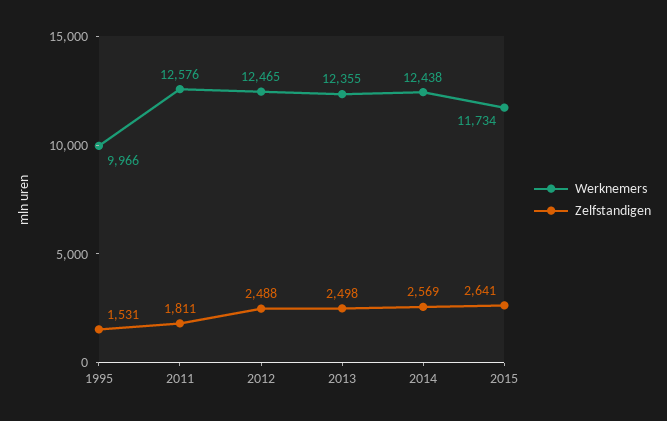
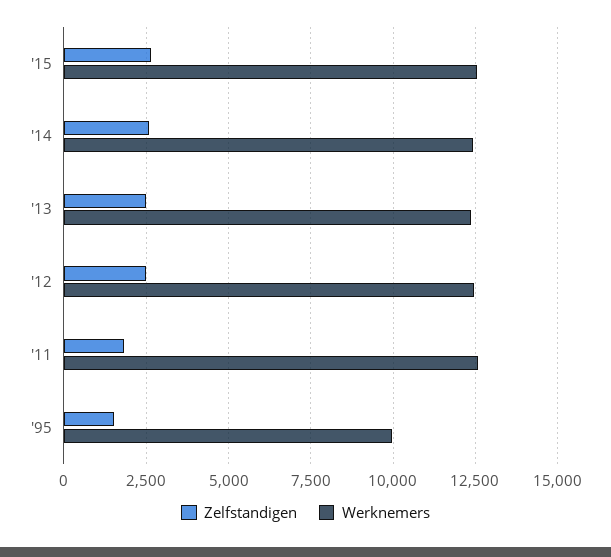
  {
    "Werknemers": {
      "1995": 9966,
      "2011": 12576,
      "2012": 12465,
      "2013": 12355,
      "2014": 12438,
-     "2015": 11734
+     "2015": 12500
    },
    "Zelfstandigen": {
      "1995": 1531,
      "2011": 1811,
      "2012": 2488,
      "2013": 2498,
      "2014": 2569,
      "2015": 2641
    }
  }

